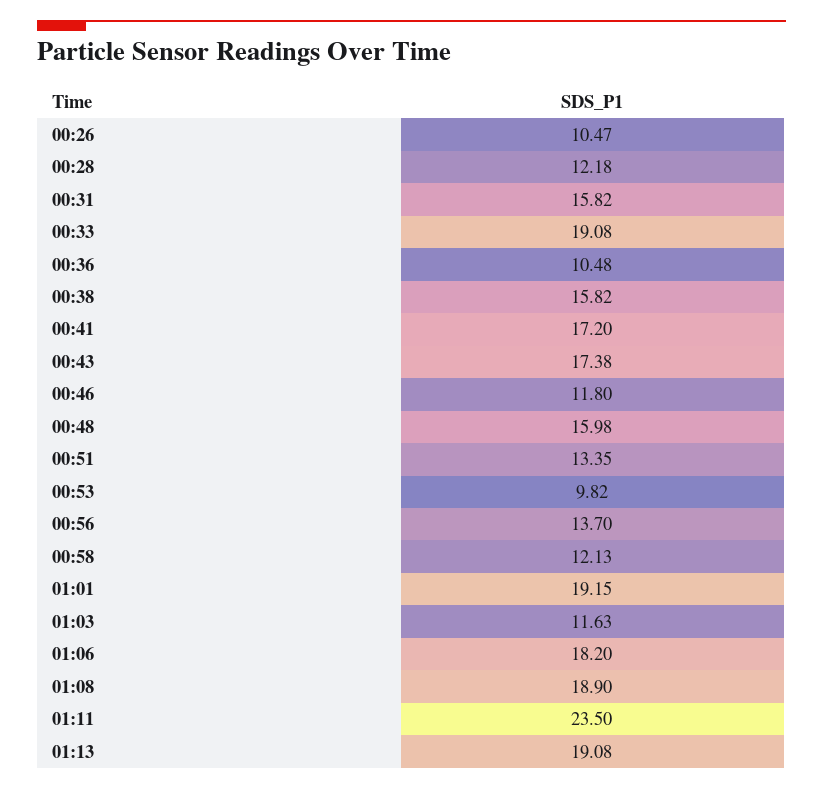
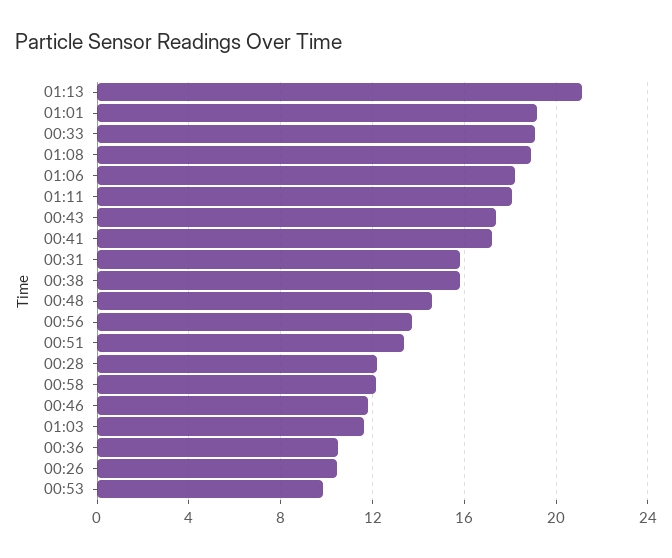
  {
    "00:26": 10.47,
    "00:28": 12.18,
    "00:31": 15.82,
    "00:33": 19.08,
    "00:36": 10.48,
    "00:38": 15.82,
    "00:41": 17.2,
    "00:43": 17.38,
    "00:46": 11.8,
-   "00:48": 15.98,
+   "00:48": 14.5,
    "00:51": 13.35,
    "00:53": 9.82,
    "00:56": 13.7,
    "00:58": 12.13,
    "01:01": 19.15,
    "01:03": 11.63,
    "01:06": 18.2,
    "01:08": 18.9,
-   "01:11": 23.5,
+   "01:11": 18,
-   "01:13": 19.08
+   "01:13": 21
  }

